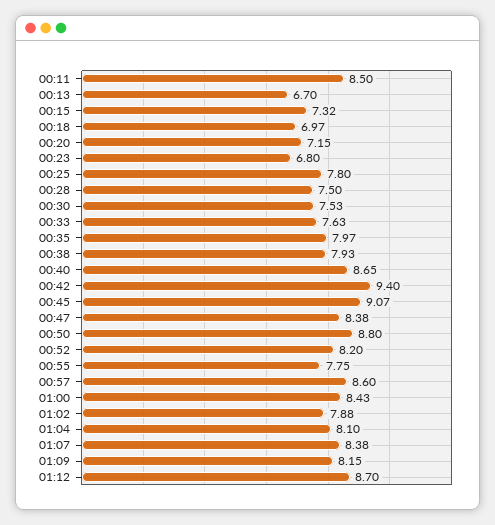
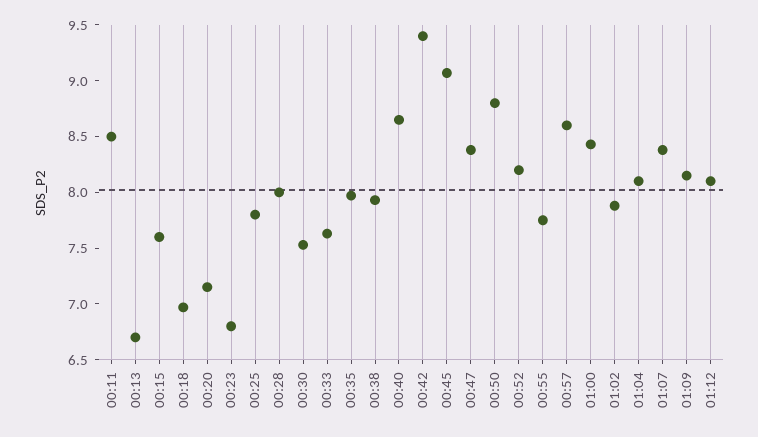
  {
    "00:11": 8.5,
    "00:13": 6.7,
-   "00:15": 7.32,
+   "00:15": 7.6,
    "00:18": 6.97,
    "00:20": 7.15,
    "00:23": 6.8,
    "00:25": 7.8,
-   "00:28": 7.5,
+   "00:28": 8,
    "00:30": 7.53,
    "00:33": 7.63,
    "00:35": 7.97,
    "00:38": 7.93,
    "00:40": 8.65,
    "00:42": 9.4,
    "00:45": 9.07,
    "00:47": 8.38,
    "00:50": 8.8,
    "00:52": 8.2,
    "00:55": 7.75,
    "00:57": 8.6,
    "01:00": 8.43,
    "01:02": 7.88,
    "01:04": 8.1,
    "01:07": 8.38,
    "01:09": 8.15,
-   "01:12": 8.7
+   "01:12": 8.1
  }

